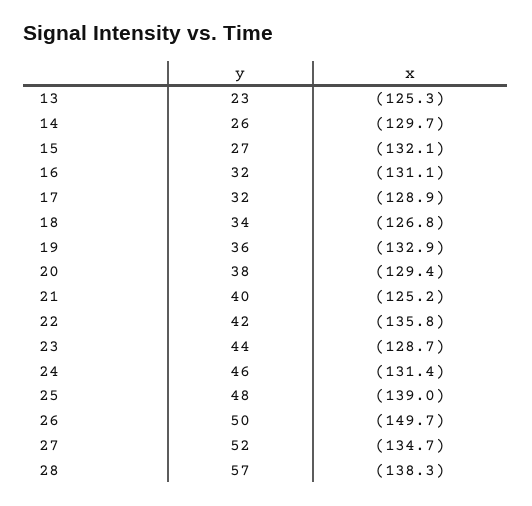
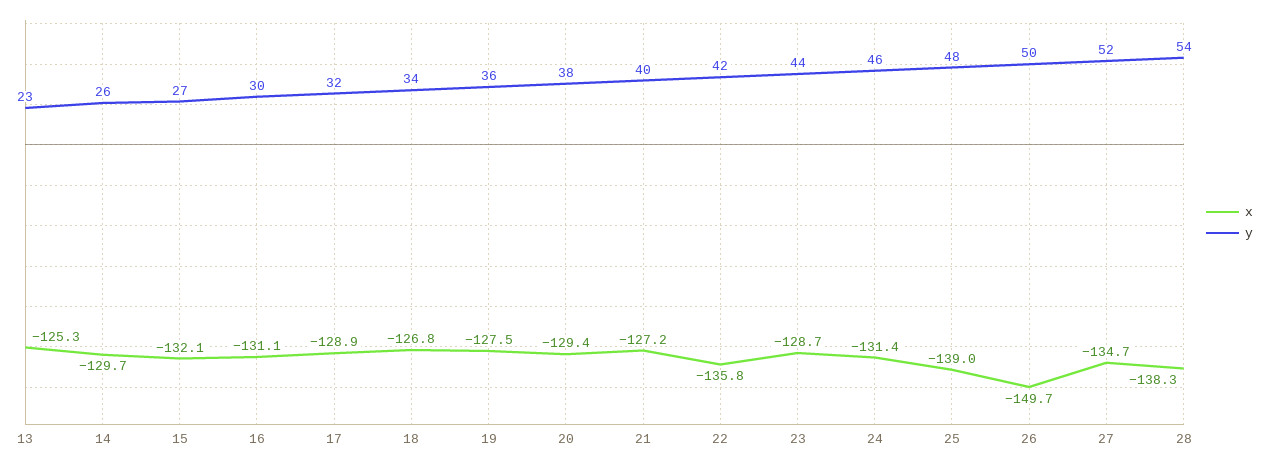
  {
    "y": {
      "13": 23,
      "14": 26,
      "15": 27,
-     "16": 32,
+     "16": 30,
      "17": 32,
      "18": 34,
      "19": 36,
      "20": 38,
      "21": 40,
      "22": 42,
      "23": 44,
      "24": 46,
      "25": 48,
      "26": 50,
      "27": 52,
-     "28": 57
+     "28": 54
    },
    "x": {
      "13": -125.3,
      "14": -129.7,
      "15": -132.1,
      "16": -131.1,
      "17": -128.9,
      "18": -126.8,
-     "19": -132.9,
+     "19": -127.5,
      "20": -129.4,
-     "21": -125.2,
+     "21": -127.2,
      "22": -135.8,
      "23": -128.7,
      "24": -131.4,
      "25": -139,
      "26": -149.7,
      "27": -134.7,
      "28": -138.3
    }
  }

